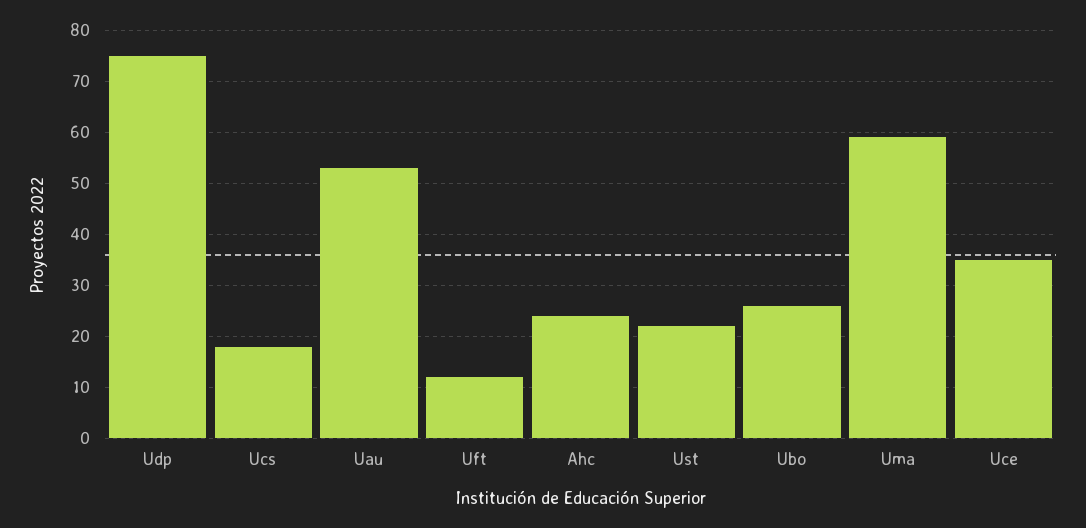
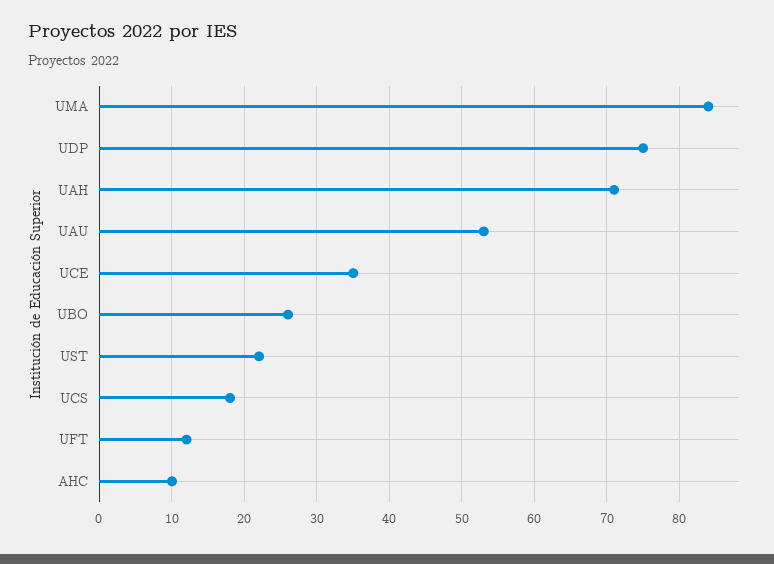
  {
    "Udp": 75,
    "Ucs": 18,
    "Uau": 53,
    "Uft": 12,
-   "Ahc": 25,
+   "Ahc": 10,
    "Ust": 22,
    "Ubo": 26,
-   "Uma": 60,
+   "Uma": 84,
-   "Uce": 35
+   "Uce": 35,
+   "UAH": 71
  }

